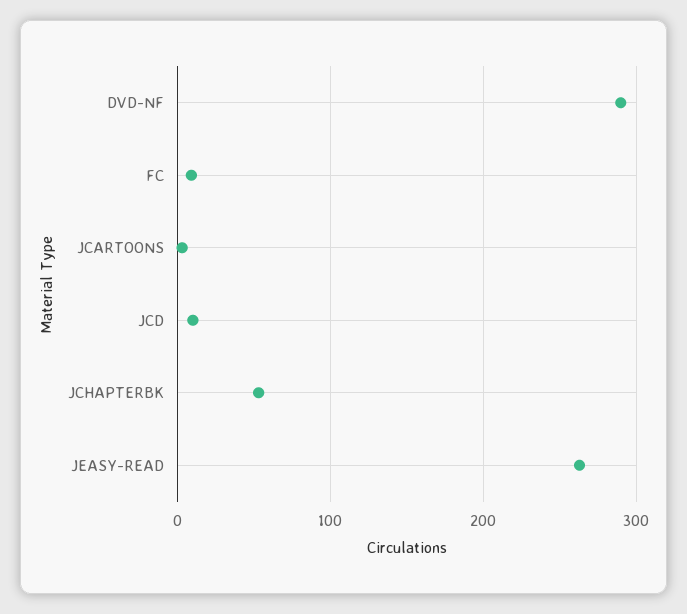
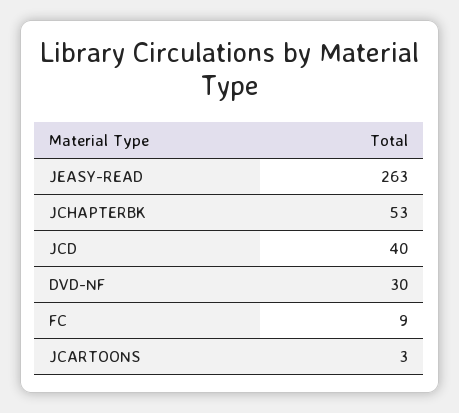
  {
-   "DVD-NF": 290,
+   "DVD-NF": 30,
    "FC": 9,
    "JCARTOONS": 3,
-   "JCD": 10,
+   "JCD": 40,
    "JCHAPTERBK": 53,
    "JEASY-READ": 263
  }

